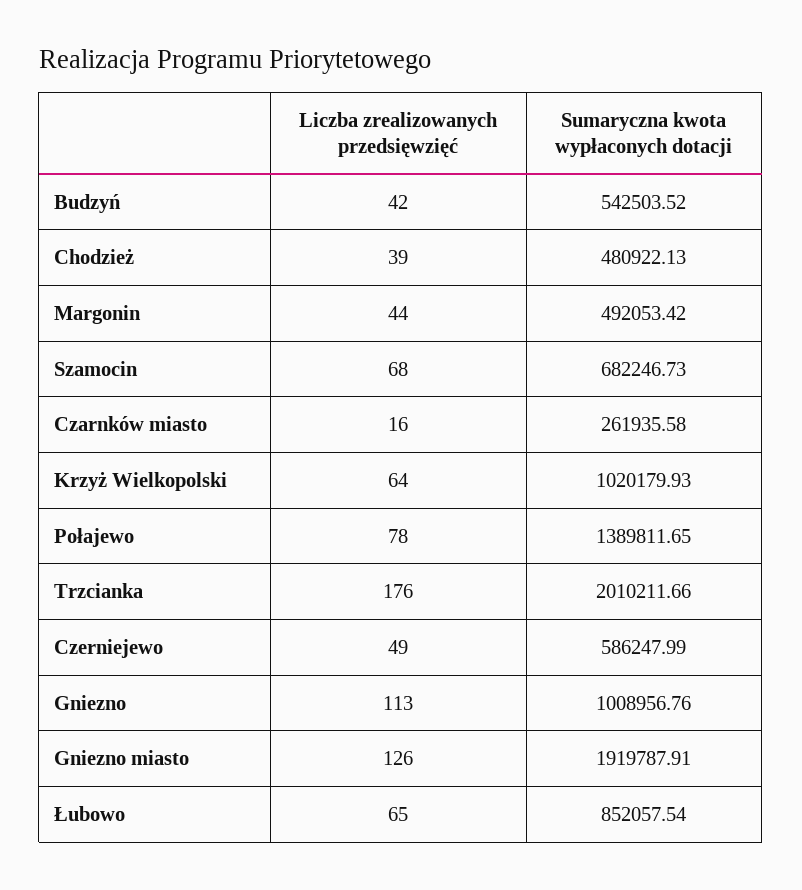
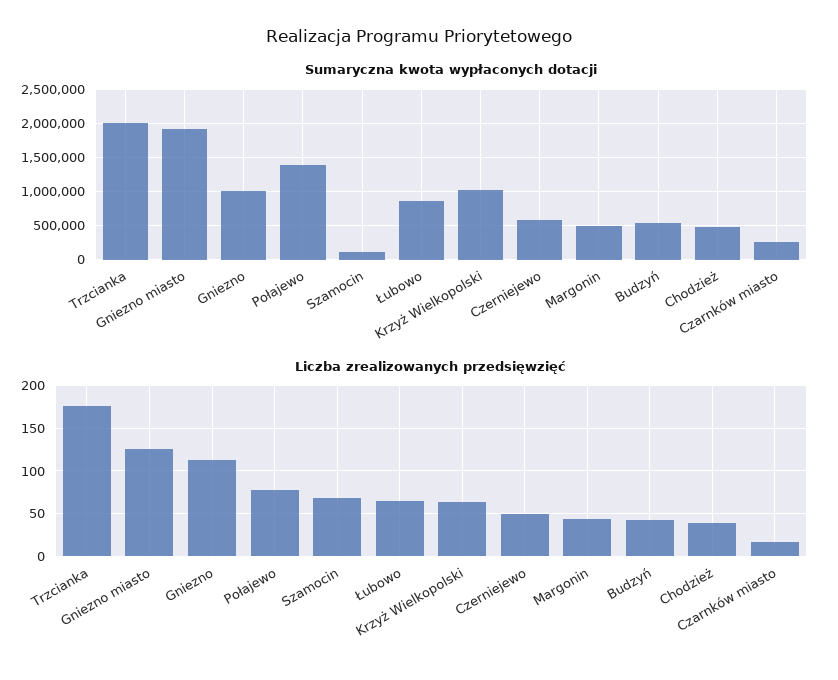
  {
    "Liczba zrealizowanych przedsięwzięć": {
      "Budzyń": 42,
      "Chodzież": 39,
      "Margonin": 44,
      "Szamocin": 68,
      "Czarnków miasto": 16,
      "Krzyż Wielkopolski": 64,
      "Połajewo": 78,
      "Trzcianka": 176,
      "Czerniejewo": 49,
      "Gniezno": 113,
      "Gniezno miasto": 126,
      "Łubowo": 65
    },
    "Sumaryczna kwota wypłaconych dotacji": {
      "Budzyń": 542503.52,
      "Chodzież": 480922.13,
      "Margonin": 492053.42,
-     "Szamocin": 682246.73,
+     "Szamocin": 100000,
      "Czarnków miasto": 261935.58,
      "Krzyż Wielkopolski": 1020179.93,
      "Połajewo": 1389811.65,
      "Trzcianka": 2010211.66,
      "Czerniejewo": 586247.99,
      "Gniezno": 1008956.76,
      "Gniezno miasto": 1919787.91,
      "Łubowo": 852057.54
    }
  }

